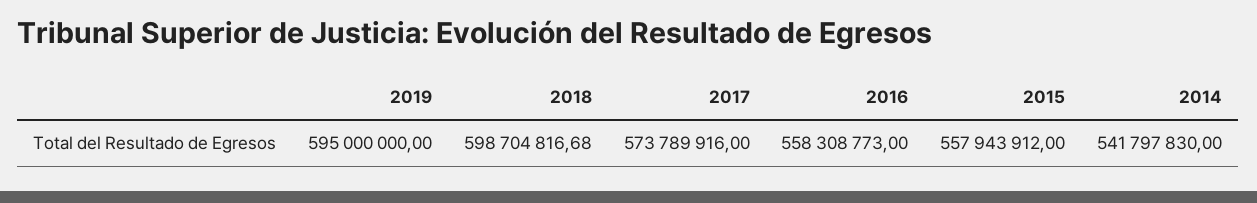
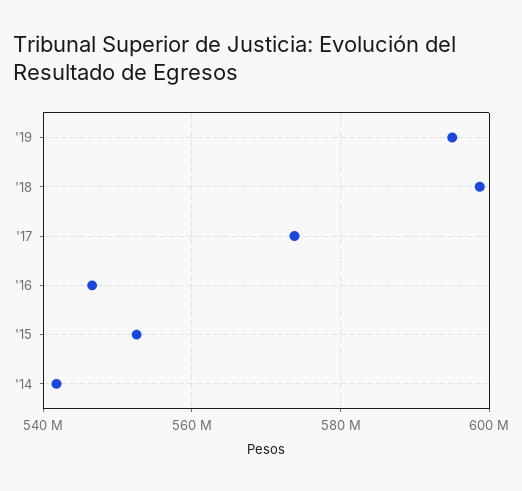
  {
    "2019": 595000000,
    "2018": 598704816.68,
    "2017": 573789916,
-   "2016": 558308773,
+   "2016": 546000000,
-   "2015": 557943912,
+   "2015": 552000000,
    "2014": 541797830
  }

